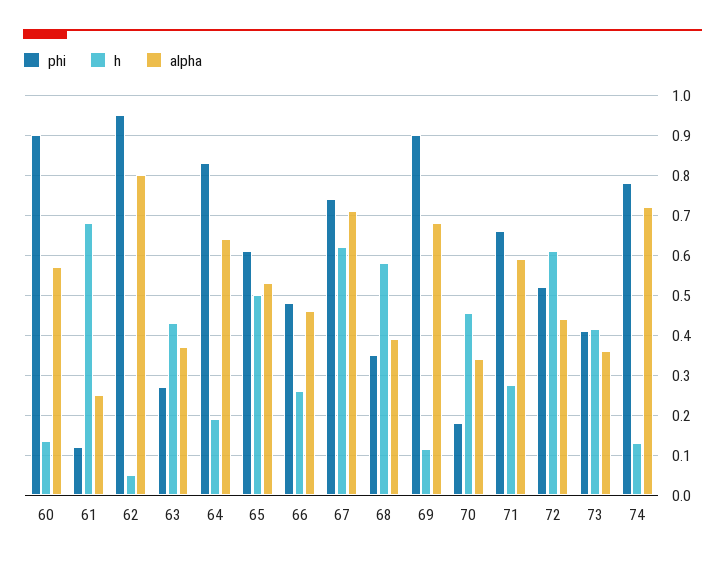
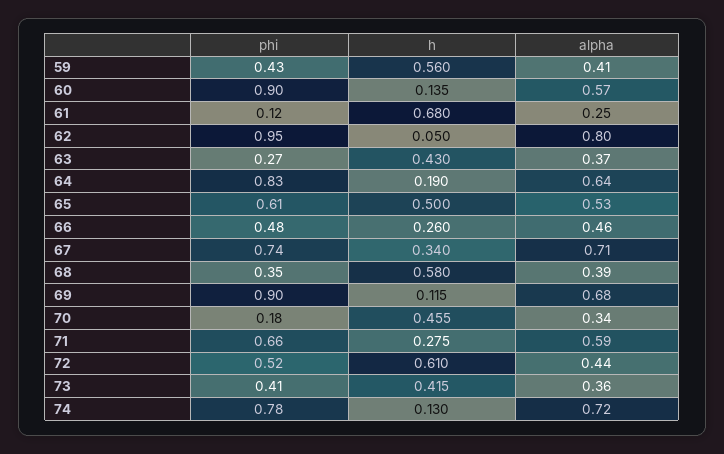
  {
    "phi": {
      "60": 0.9,
      "61": 0.12,
      "62": 0.95,
      "63": 0.27,
      "64": 0.83,
      "65": 0.61,
      "66": 0.48,
      "67": 0.74,
      "68": 0.35,
      "69": 0.9,
      "70": 0.18,
      "71": 0.66,
      "72": 0.52,
      "73": 0.41,
-     "74": 0.78
+     "74": 0.78,
+     "59": 0.43
    },
    "h": {
      "60": 0.135,
      "61": 0.68,
      "62": 0.05,
      "63": 0.43,
      "64": 0.19,
      "65": 0.5,
      "66": 0.26,
-     "67": 0.62,
+     "67": 0.34,
      "68": 0.58,
      "69": 0.115,
      "70": 0.455,
      "71": 0.275,
      "72": 0.61,
      "73": 0.415,
-     "74": 0.13
+     "74": 0.13,
+     "59": 0.56
    },
    "alpha": {
      "60": 0.57,
      "61": 0.25,
      "62": 0.8,
      "63": 0.37,
      "64": 0.64,
      "65": 0.53,
      "66": 0.46,
      "67": 0.71,
      "68": 0.39,
      "69": 0.68,
      "70": 0.34,
      "71": 0.59,
      "72": 0.44,
      "73": 0.36,
-     "74": 0.72
+     "74": 0.72,
+     "59": 0.41
    }
  }

